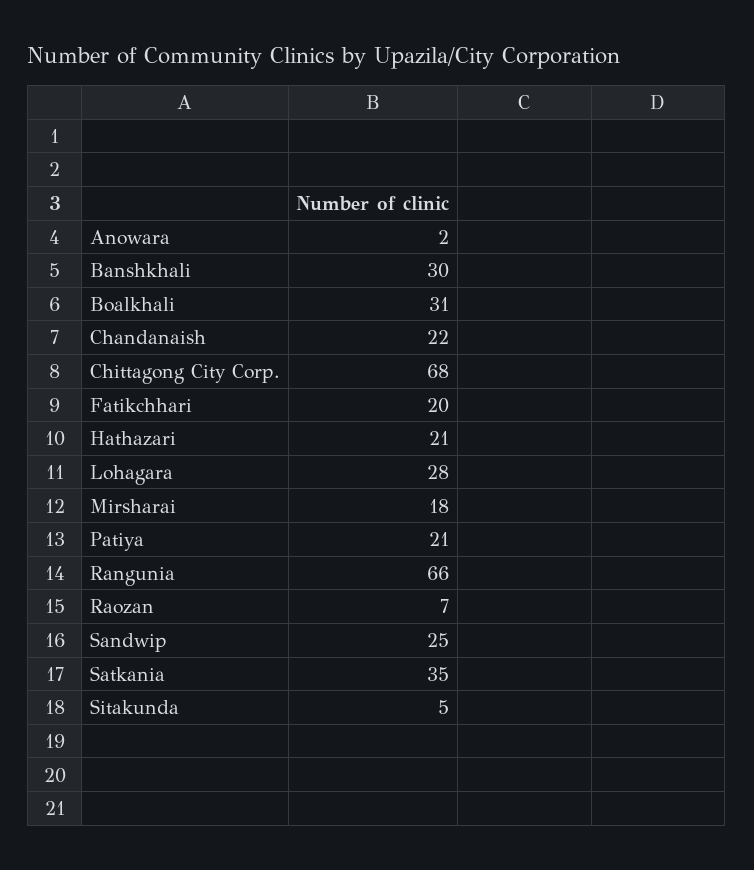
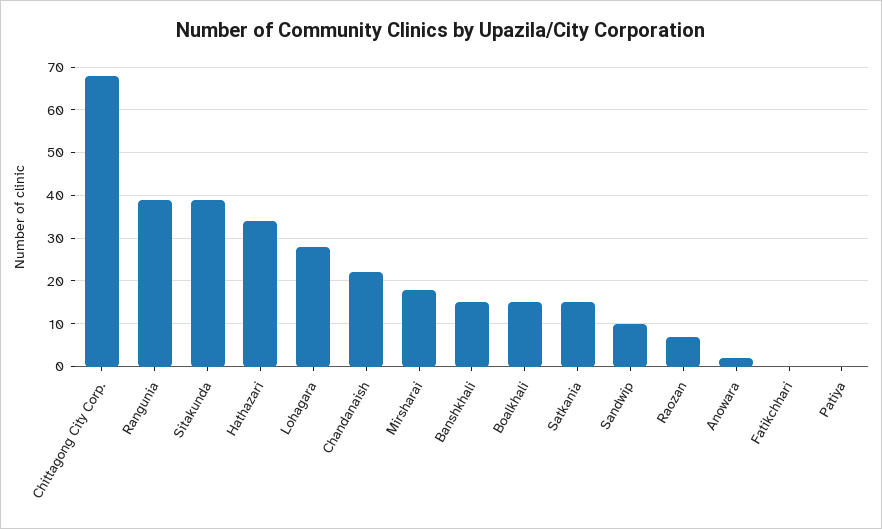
  {
    "Anowara": 2,
-   "Banshkhali": 30,
+   "Banshkhali": 15,
-   "Boalkhali": 31,
+   "Boalkhali": 15,
    "Chandanaish": 22,
    "Chittagong City Corp.": 68,
-   "Fatikchhari": 20,
+   "Fatikchhari": 0,
-   "Hathazari": 21,
+   "Hathazari": 35,
    "Lohagara": 28,
    "Mirsharai": 18,
-   "Patiya": 21,
+   "Patiya": 0,
-   "Rangunia": 66,
+   "Rangunia": 40,
    "Raozan": 7,
-   "Sandwip": 25,
+   "Sandwip": 10,
-   "Satkania": 35,
+   "Satkania": 15,
-   "Sitakunda": 5
+   "Sitakunda": 40
  }

